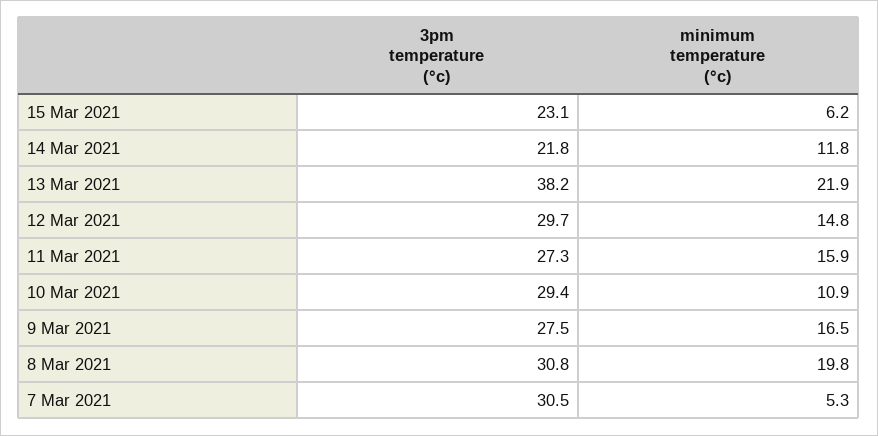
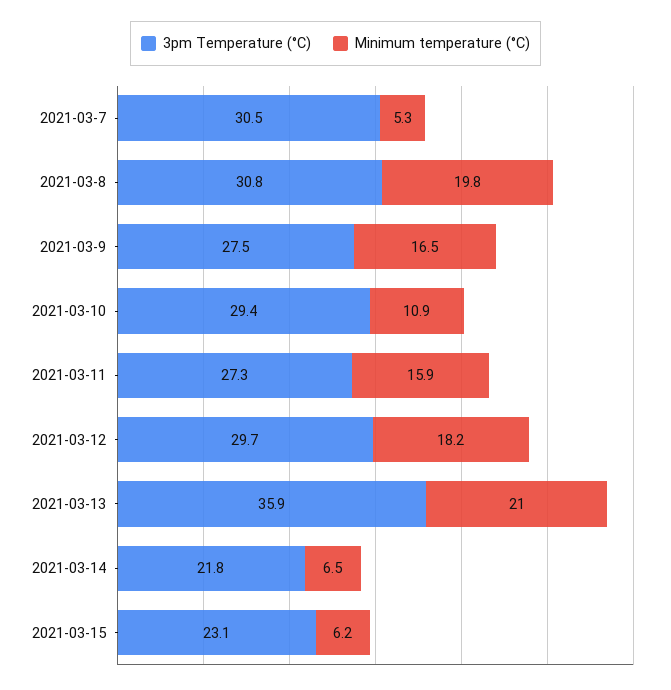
  {
    "3pm temperature (°c)": {
      "15 Mar 2021": 23.1,
      "14 Mar 2021": 21.8,
-     "13 Mar 2021": 38.2,
+     "13 Mar 2021": 35.9,
      "12 Mar 2021": 29.7,
      "11 Mar 2021": 27.3,
      "10 Mar 2021": 29.4,
      "9 Mar 2021": 27.5,
      "8 Mar 2021": 30.8,
      "7 Mar 2021": 30.5
    },
    "minimum temperature (°c)": {
      "15 Mar 2021": 6.2,
-     "14 Mar 2021": 11.8,
+     "14 Mar 2021": 6.5,
-     "13 Mar 2021": 21.9,
+     "13 Mar 2021": 21,
-     "12 Mar 2021": 14.8,
+     "12 Mar 2021": 18.2,
      "11 Mar 2021": 15.9,
      "10 Mar 2021": 10.9,
      "9 Mar 2021": 16.5,
      "8 Mar 2021": 19.8,
      "7 Mar 2021": 5.3
    }
  }

